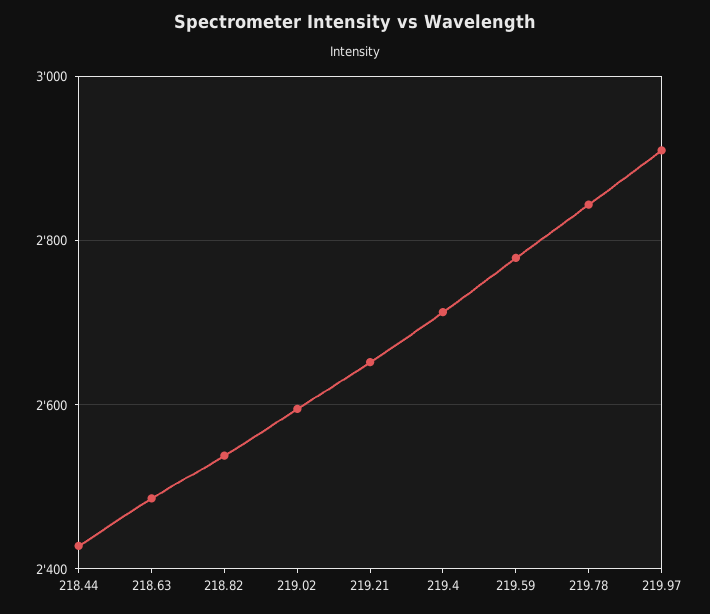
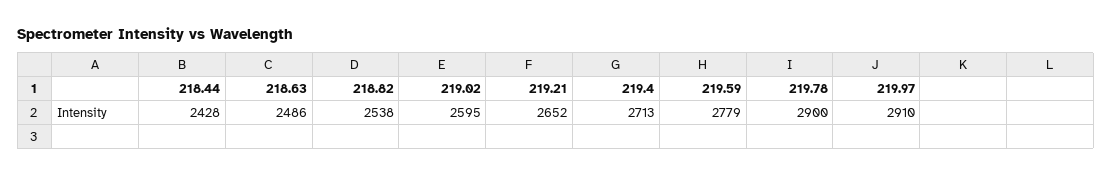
  {
    "218.44": 2428,
    "218.63": 2486,
    "218.82": 2538,
    "219.02": 2595,
    "219.21": 2652,
    "219.4": 2713,
    "219.59": 2779,
-   "219.78": 2840,
+   "219.78": 2900,
    "219.97": 2910
  }

